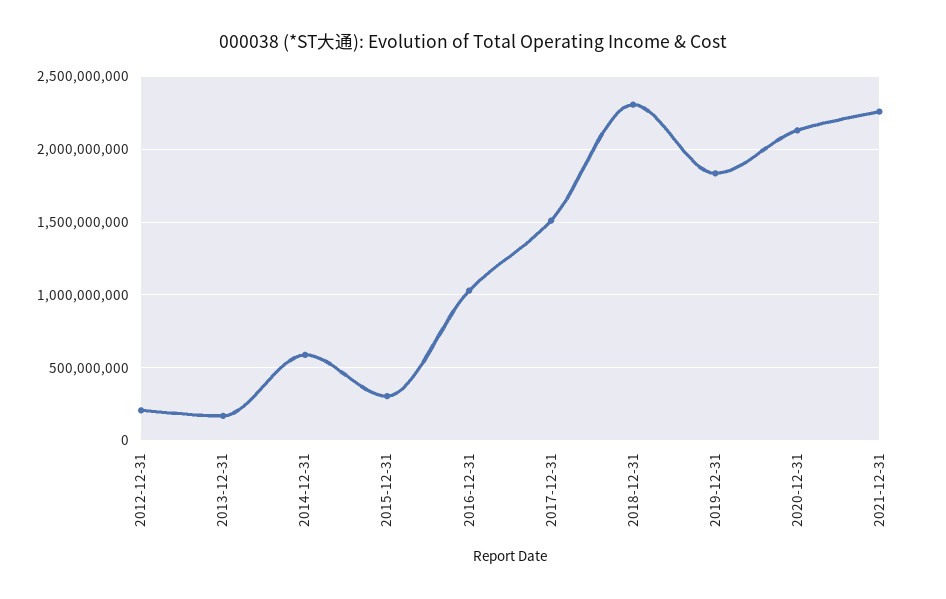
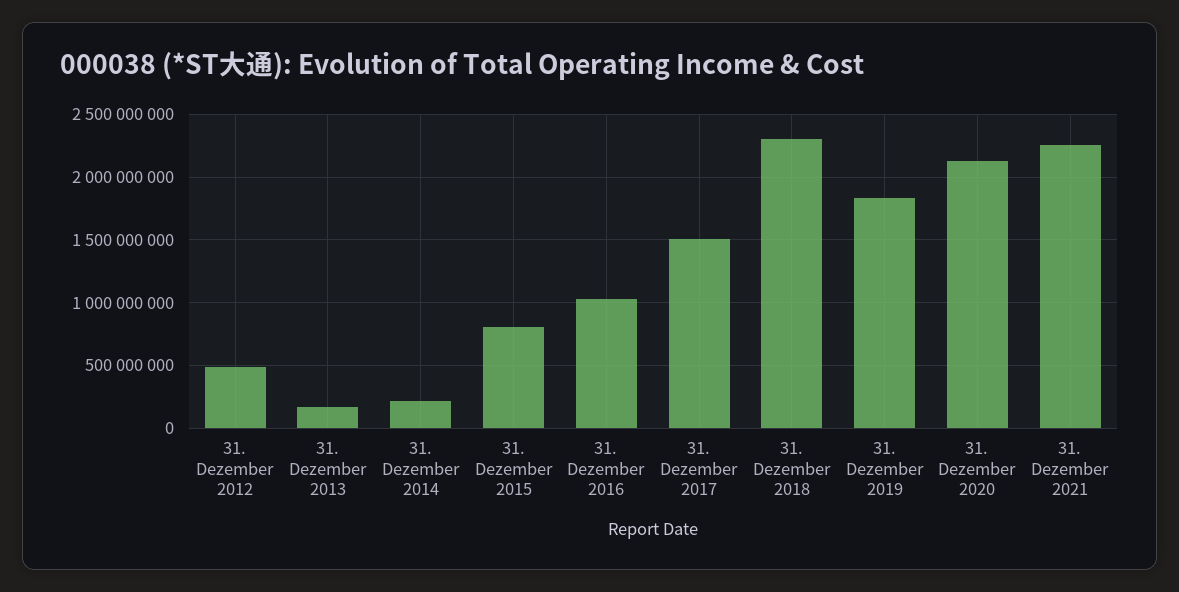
  {
-   "2012-12-31": 200000000,
+   "2012-12-31": 500000000,
    "2013-12-31": 150000000,
-   "2014-12-31": 600000000,
+   "2014-12-31": 200000000,
-   "2015-12-31": 300000000,
+   "2015-12-31": 800000000,
    "2016-12-31": 1050000000,
    "2017-12-31": 1500000000,
    "2018-12-31": 2300000000,
    "2019-12-31": 1850000000,
    "2020-12-31": 2150000000,
    "2021-12-31": 2250000000
  }

